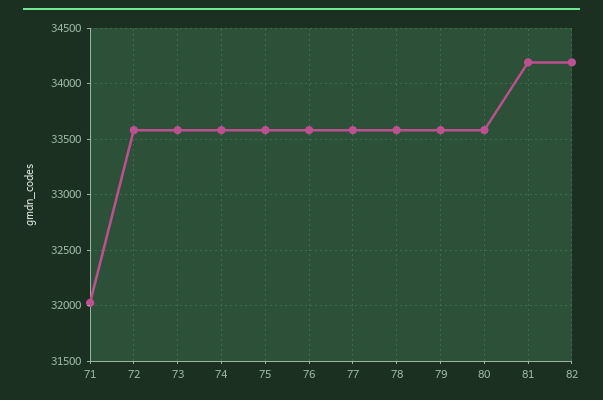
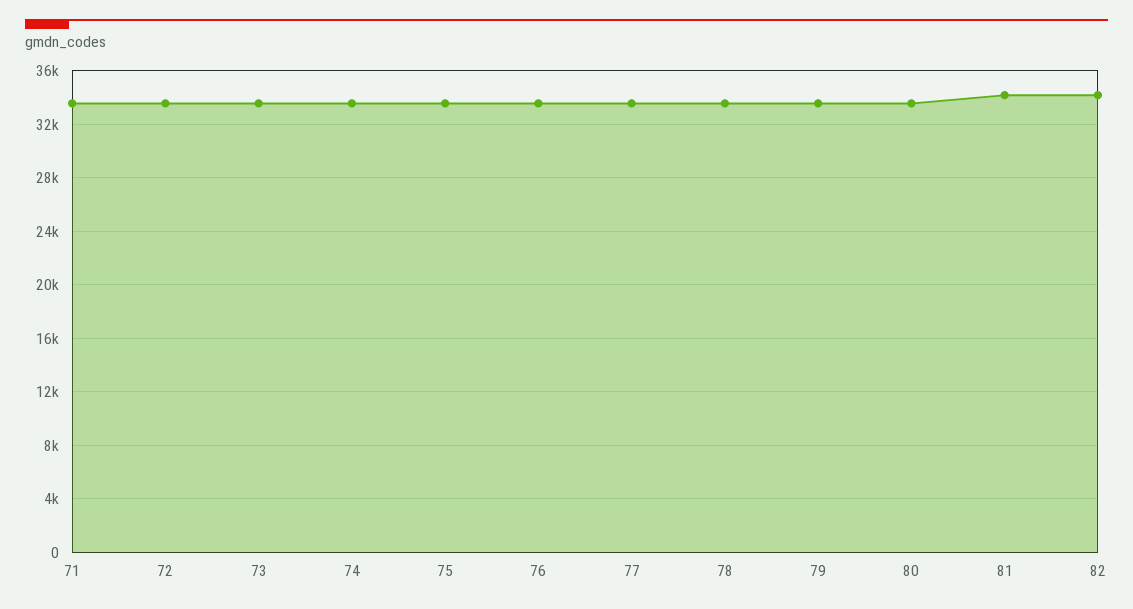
  {
-   "71": 32000,
+   "71": 33500,
    "72": 33600,
    "73": 33600,
    "74": 33600,
    "75": 33600,
    "76": 33600,
    "77": 33600,
    "78": 33600,
    "79": 33600,
    "80": 33600,
    "81": 34200,
    "82": 34200
  }

